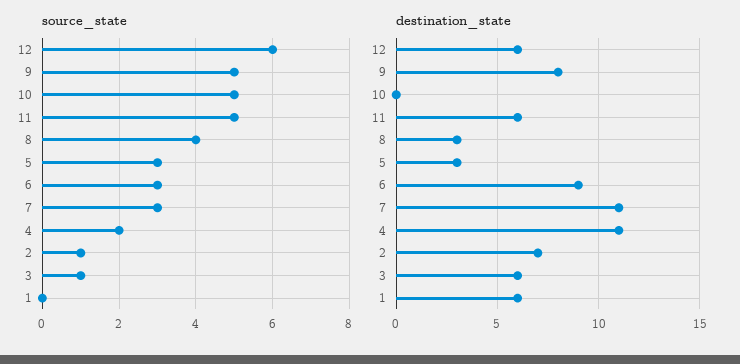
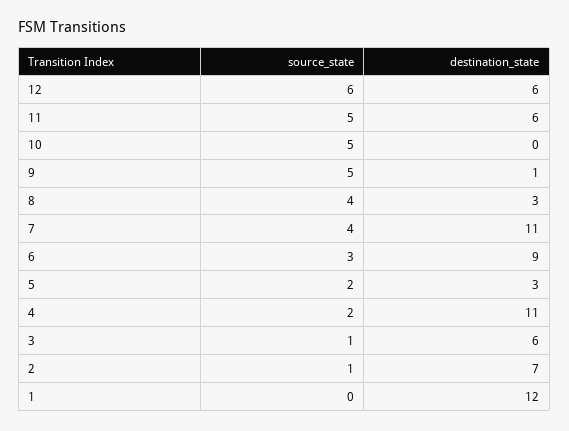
  {
    "source_state": {
      "12": 6,
      "9": 5,
      "10": 5,
      "11": 5,
      "8": 4,
-     "5": 3,
+     "5": 2,
      "6": 3,
-     "7": 3,
+     "7": 4,
      "4": 2,
      "2": 1,
      "3": 1,
      "1": 0
    },
    "destination_state": {
      "12": 6,
-     "9": 8,
+     "9": 1,
      "10": 0,
      "11": 6,
      "8": 3,
      "5": 3,
      "6": 9,
      "7": 11,
      "4": 11,
      "2": 7,
      "3": 6,
-     "1": 6
+     "1": 12
    }
  }

